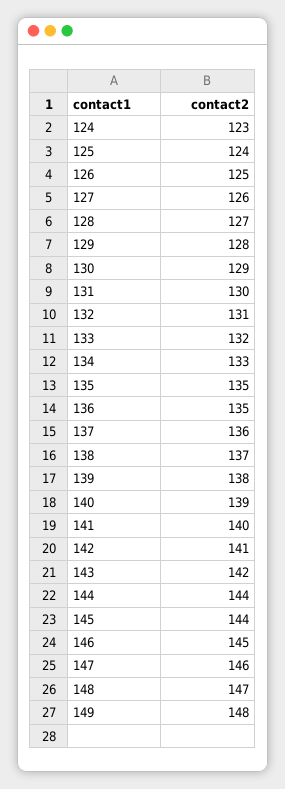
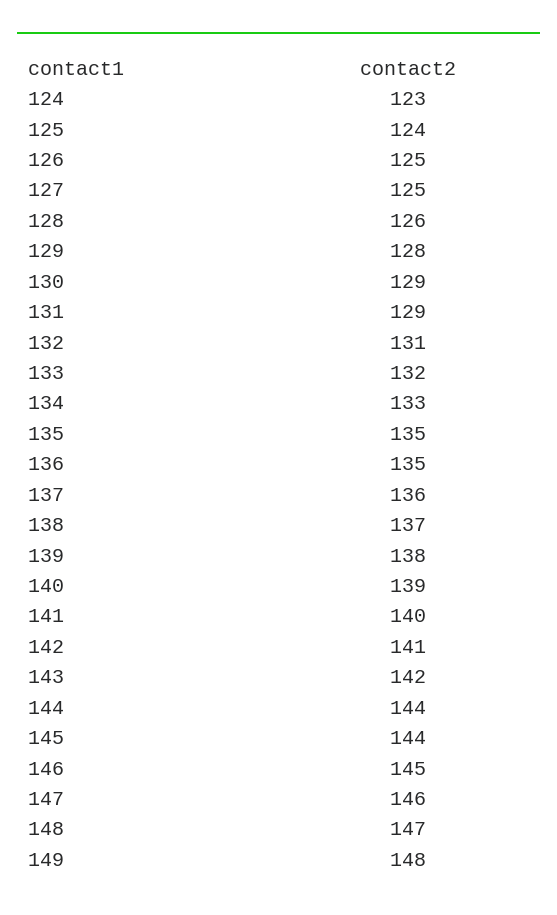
  {
    "124": 123,
    "125": 124,
    "126": 125,
-   "127": 126,
+   "127": 125,
-   "128": 127,
+   "128": 126,
    "129": 128,
    "130": 129,
-   "131": 130,
+   "131": 129,
    "132": 131,
    "133": 132,
    "134": 133,
    "135": 135,
    "136": 135,
    "137": 136,
    "138": 137,
    "139": 138,
    "140": 139,
    "141": 140,
    "142": 141,
    "143": 142,
    "144": 144,
    "145": 144,
    "146": 145,
    "147": 146,
    "148": 147,
    "149": 148
  }

